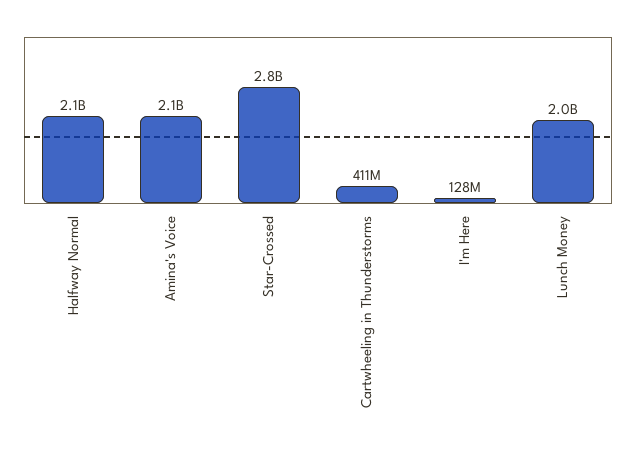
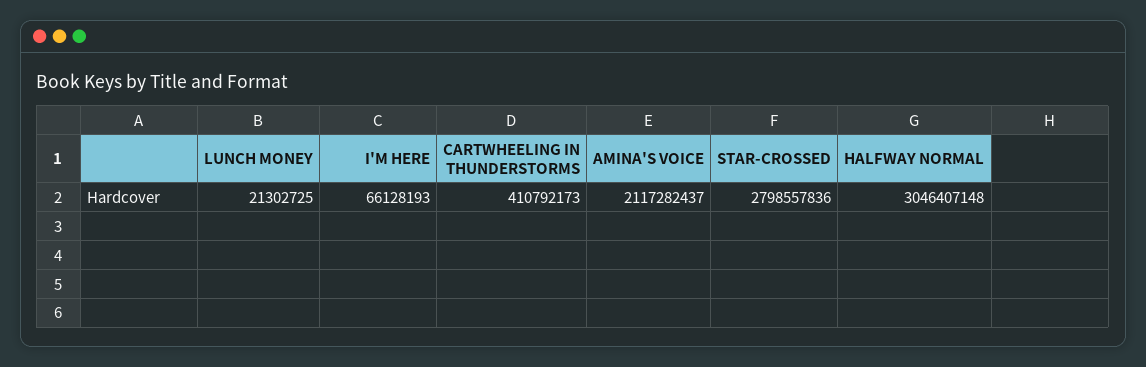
  {
-   "Halfway Normal": 2100000000,
+   "Halfway Normal": 3046407148,
    "Amina's Voice": 2117282437,
    "Star-Crossed": 2798557836,
    "Cartwheeling in Thunderstorms": 410792173,
-   "I'm Here": 128000000,
+   "I'm Here": 66128193,
-   "Lunch Money": 2000000000
+   "Lunch Money": 21302725
  }

